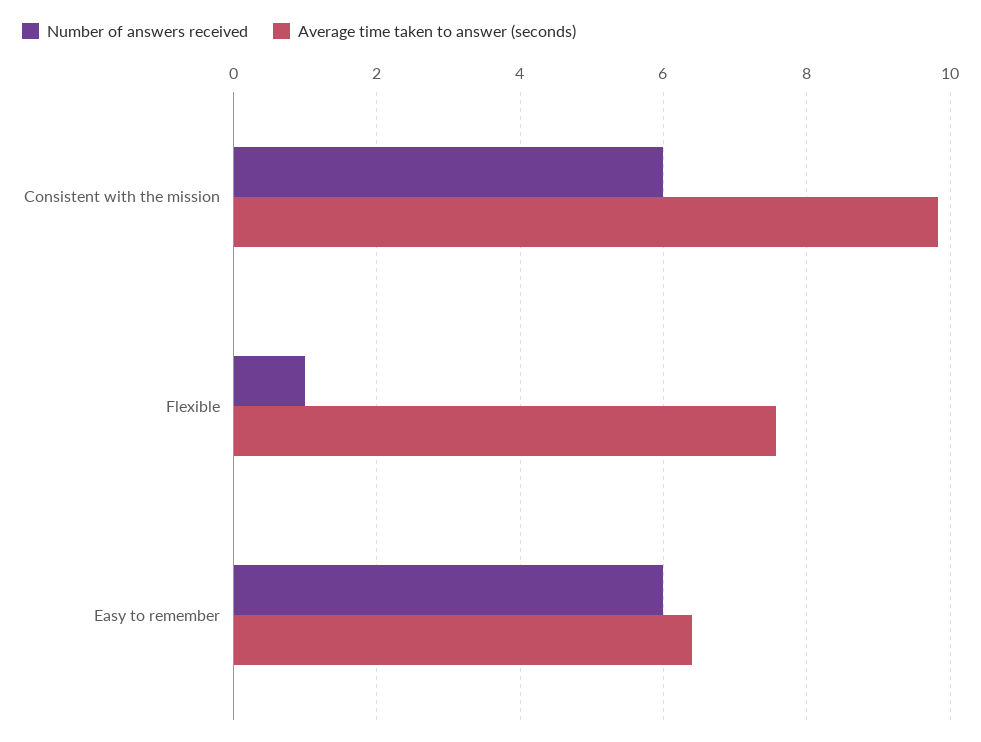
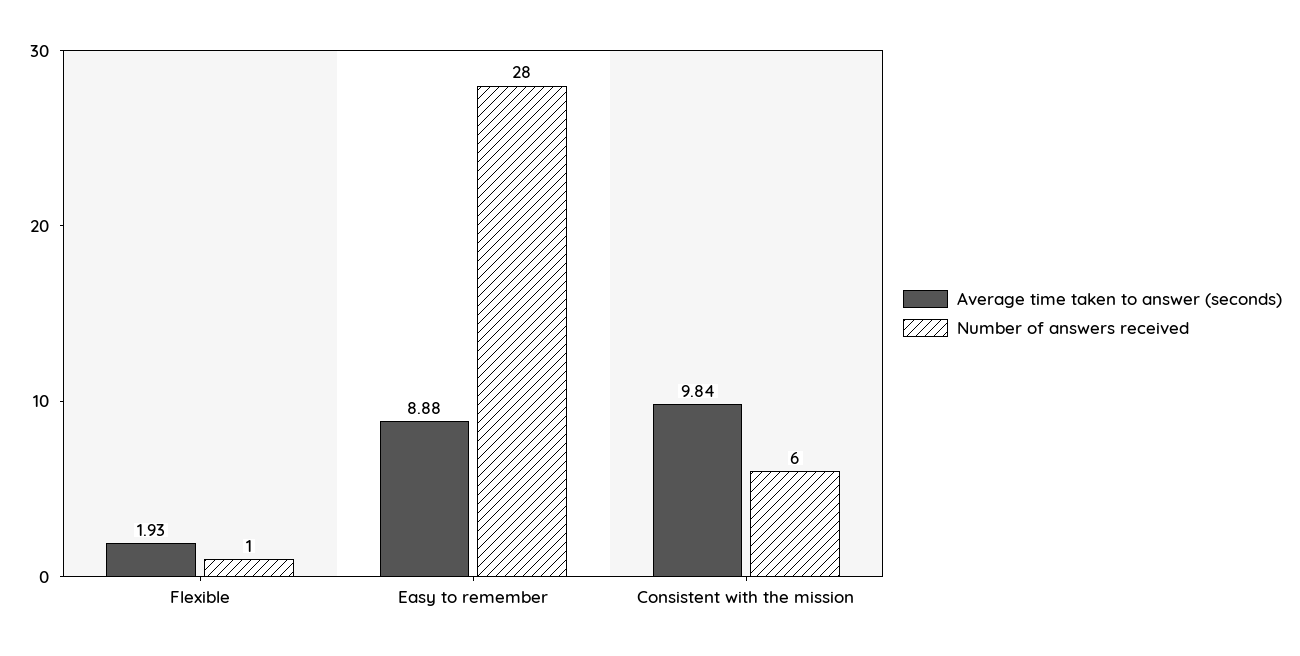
  {
    "Number of answers received": {
      "Consistent with the mission": 6,
      "Flexible": 1,
-     "Easy to remember": 6
+     "Easy to remember": 28
    },
    "Average time taken to answer (seconds)": {
      "Consistent with the mission": 9.84,
-     "Flexible": 7.6,
+     "Flexible": 1.93,
-     "Easy to remember": 6.4
+     "Easy to remember": 8.88
    }
  }

